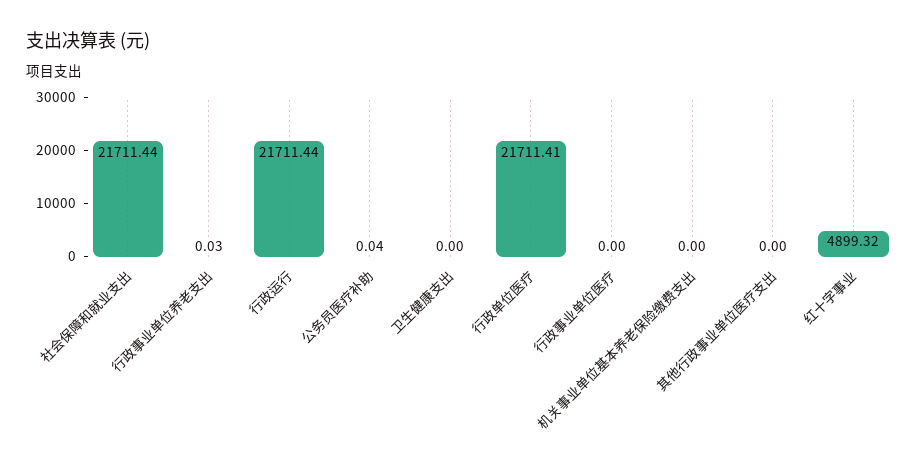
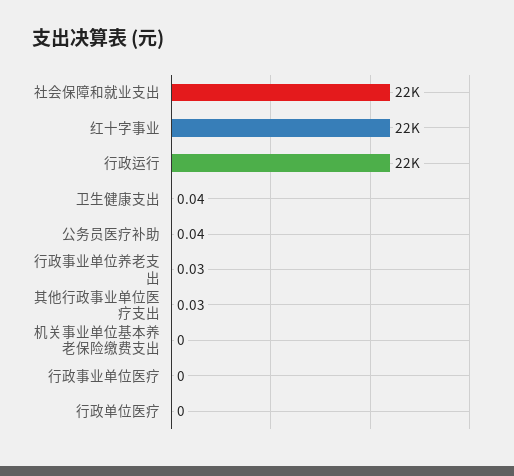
  {
    "社会保障和就业支出": 21711.44,
    "行政事业单位养老支出": 0.03,
    "行政运行": 21711.44,
    "公务员医疗补助": 0.04,
-   "卫生健康支出": 0,
+   "卫生健康支出": 0.04,
-   "行政单位医疗": 21711.41,
+   "行政单位医疗": 0,
    "行政事业单位医疗": 0,
    "机关事业单位基本养老保险缴费支出": 0,
-   "其他行政事业单位医疗支出": 0,
+   "其他行政事业单位医疗支出": 0.03,
-   "红十字事业": 4899.32
+   "红十字事业": 22000
  }

